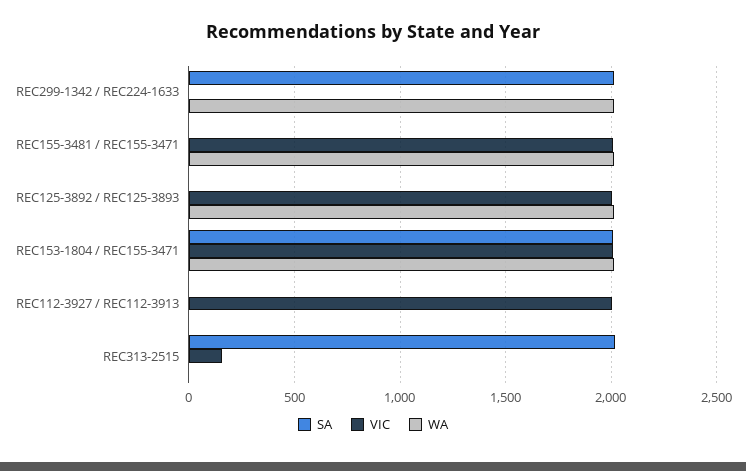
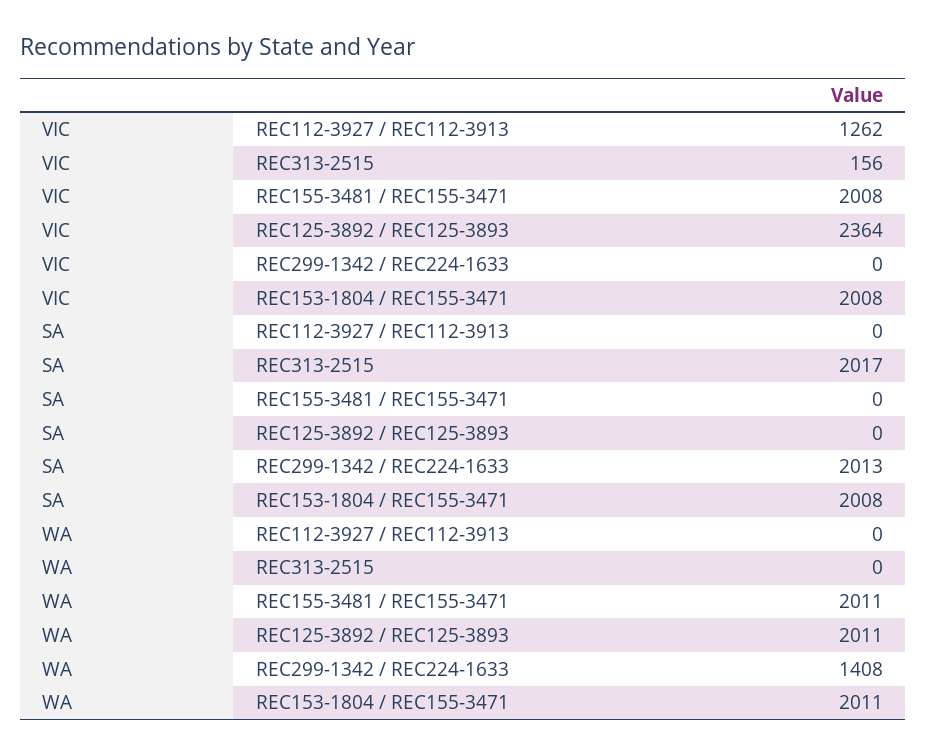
  {
    "SA": {
      "REC299-1342 / REC224-1633": 2013,
      "REC155-3481 / REC155-3471": 0,
      "REC125-3892 / REC125-3893": 0,
      "REC153-1804 / REC155-3471": 2008,
      "REC112-3927 / REC112-3913": 0,
      "REC313-2515": 2017
    },
    "VIC": {
      "REC299-1342 / REC224-1633": 0,
      "REC155-3481 / REC155-3471": 2008,
-     "REC125-3892 / REC125-3893": 2000,
+     "REC125-3892 / REC125-3893": 2364,
      "REC153-1804 / REC155-3471": 2008,
-     "REC112-3927 / REC112-3913": 2000,
+     "REC112-3927 / REC112-3913": 1262,
      "REC313-2515": 156
    },
    "WA": {
-     "REC299-1342 / REC224-1633": 2000,
+     "REC299-1342 / REC224-1633": 1408,
      "REC155-3481 / REC155-3471": 2011,
      "REC125-3892 / REC125-3893": 2011,
      "REC153-1804 / REC155-3471": 2011,
      "REC112-3927 / REC112-3913": 0,
      "REC313-2515": 0
    }
  }

